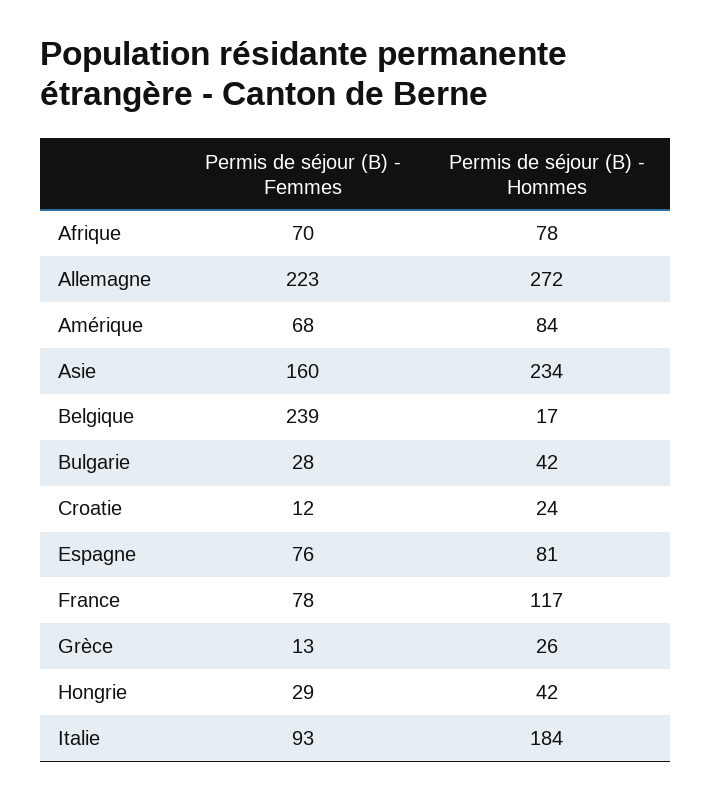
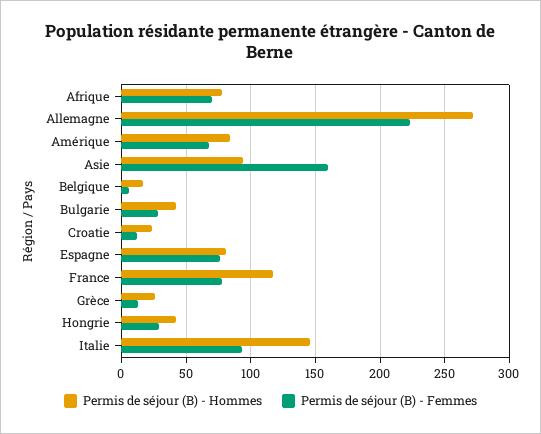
  {
    "Permis de séjour (B) - Femmes": {
      "Afrique": 70,
      "Allemagne": 223,
      "Amérique": 68,
      "Asie": 160,
-     "Belgique": 239,
+     "Belgique": 5,
      "Bulgarie": 28,
      "Croatie": 12,
      "Espagne": 76,
      "France": 78,
      "Grèce": 13,
      "Hongrie": 29,
      "Italie": 93
    },
    "Permis de séjour (B) - Hommes": {
      "Afrique": 78,
      "Allemagne": 272,
      "Amérique": 84,
-     "Asie": 234,
+     "Asie": 95,
      "Belgique": 17,
      "Bulgarie": 42,
      "Croatie": 24,
      "Espagne": 81,
      "France": 117,
      "Grèce": 26,
      "Hongrie": 42,
-     "Italie": 184
+     "Italie": 145
    }
  }

